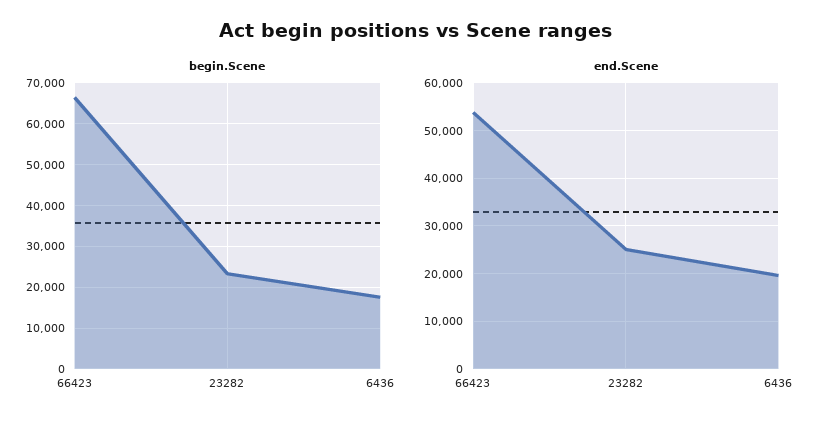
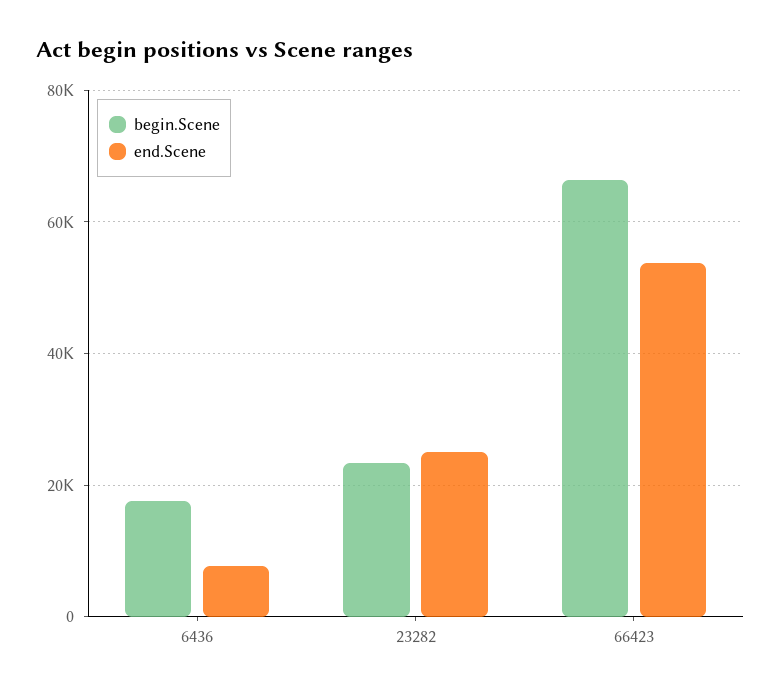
  {
    "begin.Scene": {
      "66423": 66000,
      "23282": 24000,
      "6436": 18000
    },
    "end.Scene": {
      "66423": 54000,
      "23282": 26000,
-     "6436": 20000
+     "6436": 8000
    }
  }

